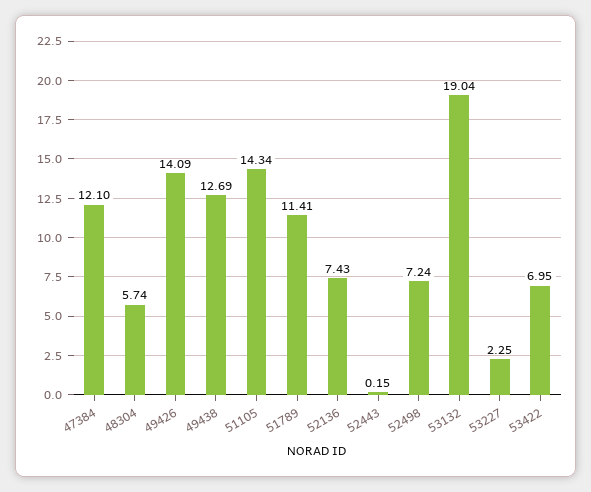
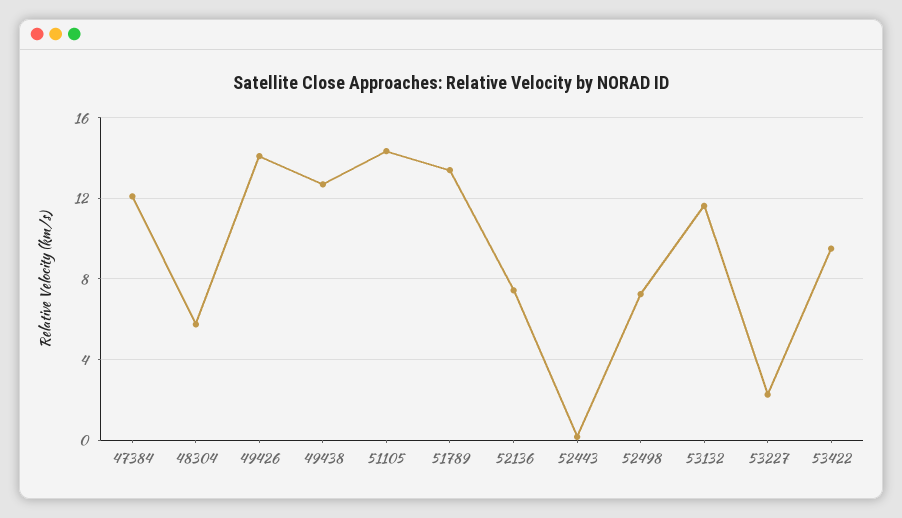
  {
    "47384": 12.1,
    "48304": 5.74,
    "49426": 14.09,
    "49438": 12.69,
    "51105": 14.34,
-   "51789": 11.41,
+   "51789": 13.5,
    "52136": 7.43,
    "52443": 0.15,
    "52498": 7.24,
-   "53132": 19.04,
+   "53132": 11.5,
    "53227": 2.25,
-   "53422": 6.95
+   "53422": 9.5
  }

